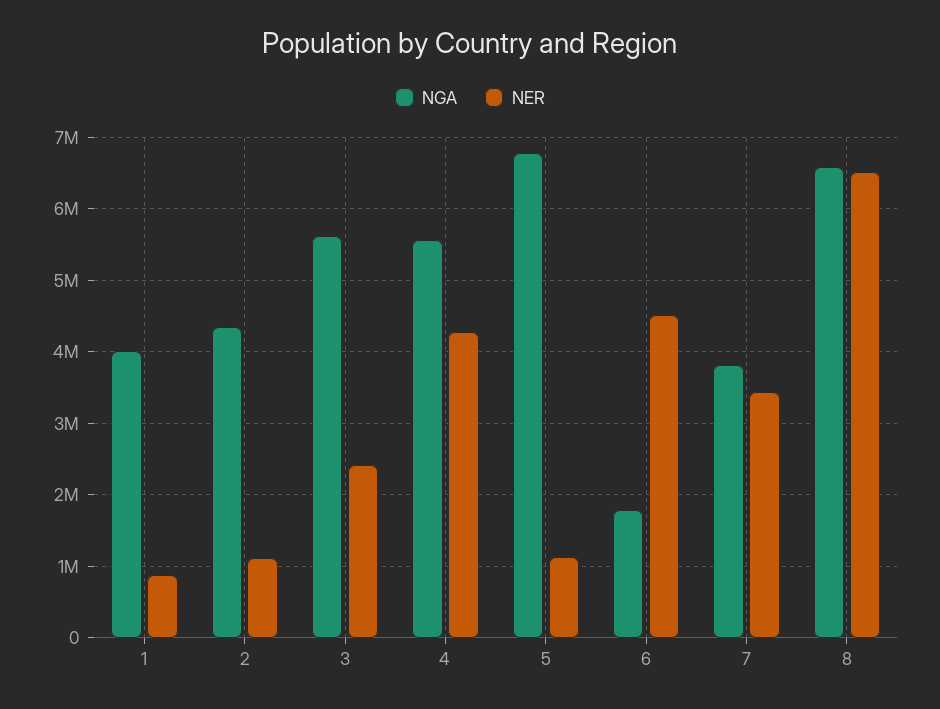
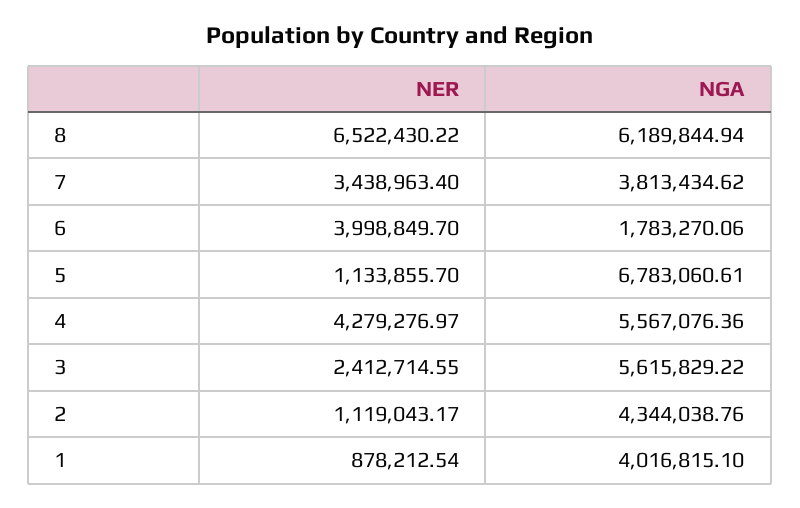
  {
    "NGA": {
      "1": 4016815.1,
      "2": 4344038.76,
      "3": 5615829.22,
      "4": 5567076.36,
      "5": 6783060.61,
      "6": 1783270.06,
      "7": 3813434.62,
-     "8": 6600000
+     "8": 6189844.94
    },
    "NER": {
      "1": 878212.54,
      "2": 1119043.17,
      "3": 2412714.55,
      "4": 4279276.97,
      "5": 1133855.7,
-     "6": 4500000,
+     "6": 3998849.7,
      "7": 3438963.4,
      "8": 6522430.22
    }
  }

